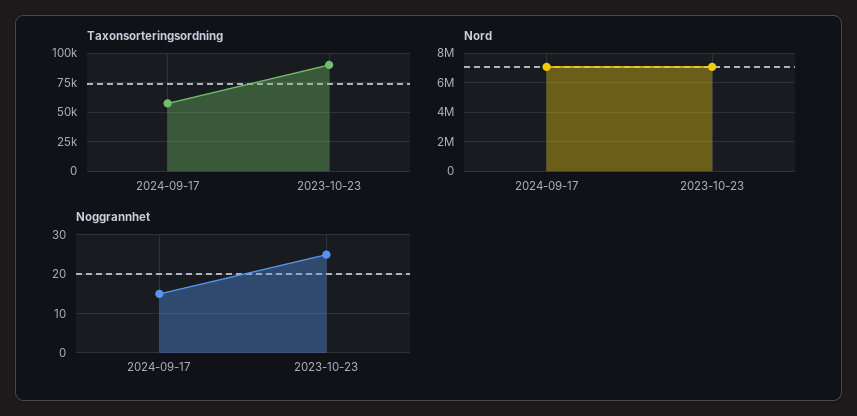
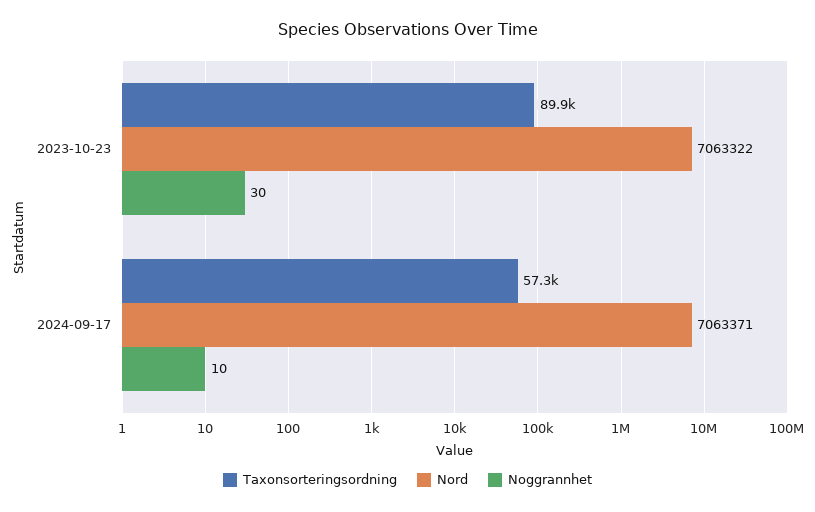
  {
    "Taxonsorteringsordning": {
      "2024-09-17": 57300,
      "2023-10-23": 89900
    },
    "Nord": {
      "2024-09-17": 7063371,
      "2023-10-23": 7063322
    },
    "Noggrannhet": {
-     "2024-09-17": 15,
+     "2024-09-17": 10,
-     "2023-10-23": 25
+     "2023-10-23": 30
    }
  }

